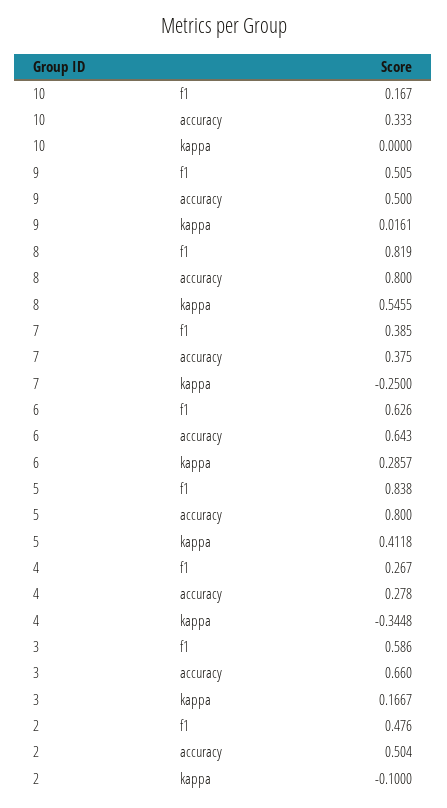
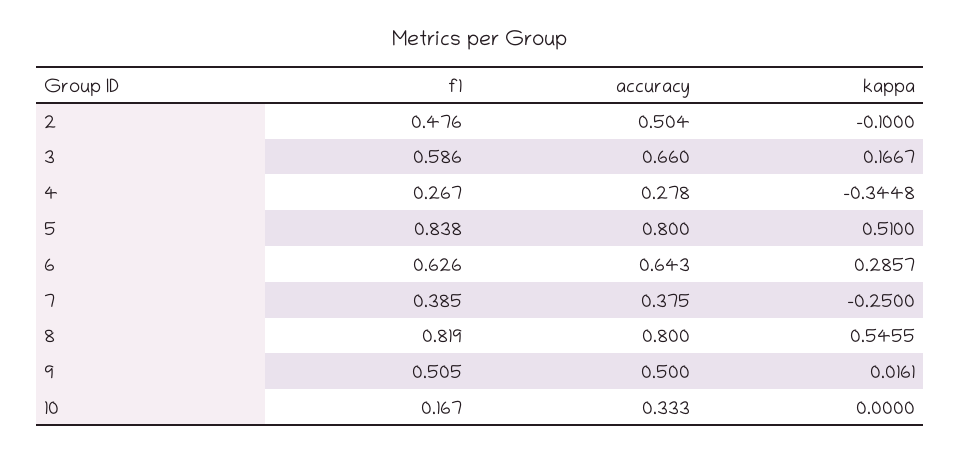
  {
    "10": {
      "f1": 0.167,
      "accuracy": 0.333,
      "kappa": 0
    },
    "9": {
      "f1": 0.505,
      "accuracy": 0.5,
      "kappa": 0.0161
    },
    "8": {
      "f1": 0.819,
      "accuracy": 0.8,
      "kappa": 0.5455
    },
    "7": {
      "f1": 0.385,
      "accuracy": 0.375,
      "kappa": -0.25
    },
    "6": {
      "f1": 0.626,
      "accuracy": 0.643,
      "kappa": 0.2857
    },
    "5": {
      "f1": 0.838,
      "accuracy": 0.8,
-     "kappa": 0.4118
+     "kappa": 0.51
    },
    "4": {
      "f1": 0.267,
      "accuracy": 0.278,
      "kappa": -0.3448
    },
    "3": {
      "f1": 0.586,
      "accuracy": 0.66,
      "kappa": 0.1667
    },
    "2": {
      "f1": 0.476,
      "accuracy": 0.504,
      "kappa": -0.1
    }
  }

